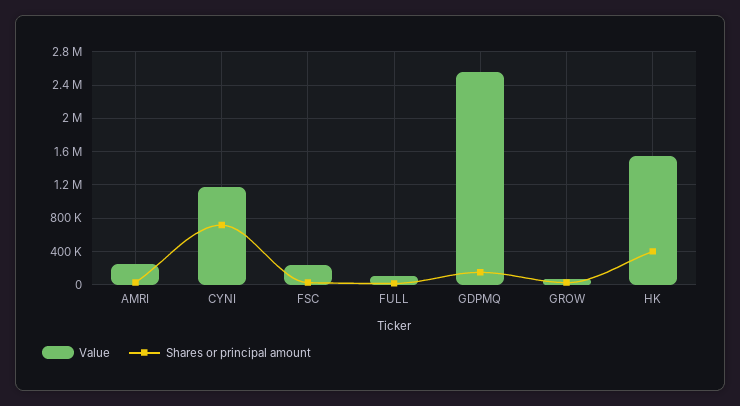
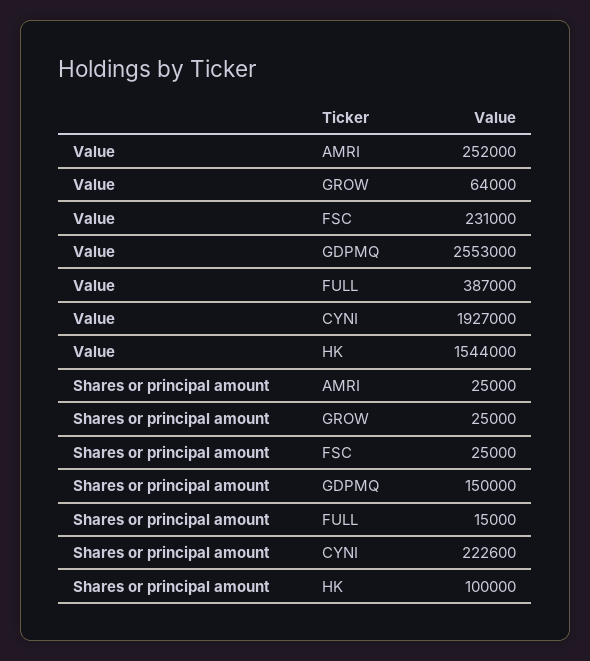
  {
    "Value": {
      "AMRI": 252000,
-     "CYNI": 1200000,
+     "CYNI": 1927000,
      "FSC": 231000,
-     "FULL": 100000,
+     "FULL": 387000,
      "GDPMQ": 2553000,
      "GROW": 64000,
      "HK": 1544000
    },
    "Shares or principal amount": {
      "AMRI": 25000,
-     "CYNI": 700000,
+     "CYNI": 222600,
      "FSC": 25000,
      "FULL": 15000,
      "GDPMQ": 150000,
      "GROW": 25000,
-     "HK": 400000
+     "HK": 100000
    }
  }

